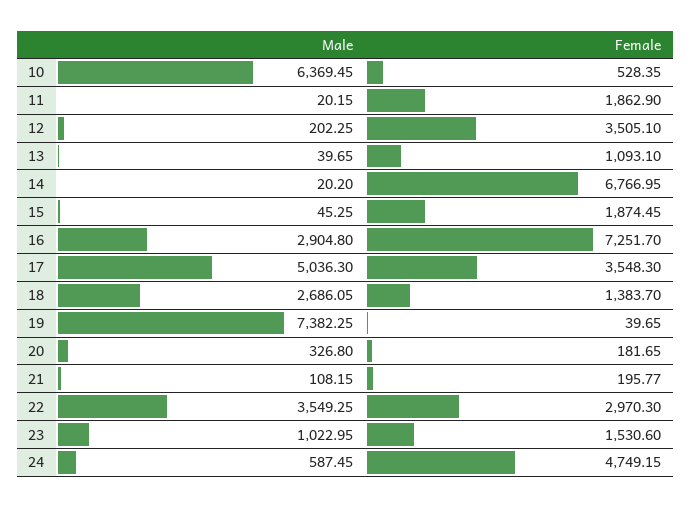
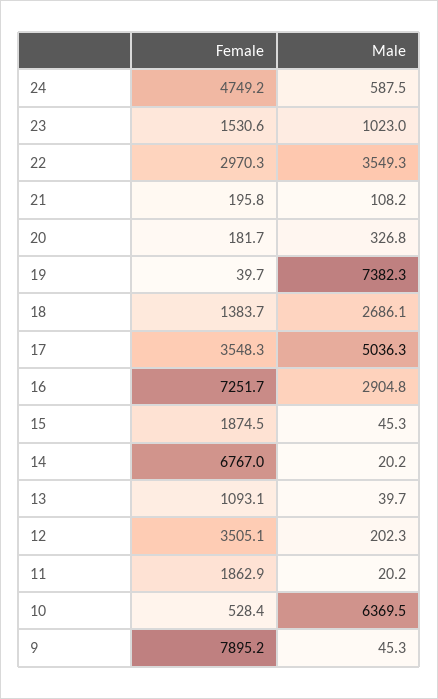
  {
    "Male": {
      "10": 6369.45,
      "11": 20.15,
      "12": 202.25,
      "13": 39.65,
      "14": 20.2,
      "15": 45.25,
      "16": 2904.8,
      "17": 5036.3,
      "18": 2686.05,
      "19": 7382.25,
      "20": 326.8,
      "21": 108.15,
      "22": 3549.25,
      "23": 1022.95,
-     "24": 587.45
+     "24": 587.45,
+     "9": 45.3
    },
    "Female": {
      "10": 528.35,
      "11": 1862.9,
      "12": 3505.1,
      "13": 1093.1,
      "14": 6766.95,
      "15": 1874.45,
      "16": 7251.7,
      "17": 3548.3,
      "18": 1383.7,
      "19": 39.65,
      "20": 181.65,
      "21": 195.77,
      "22": 2970.3,
      "23": 1530.6,
-     "24": 4749.15
+     "24": 4749.15,
+     "9": 7895.2
    }
  }

